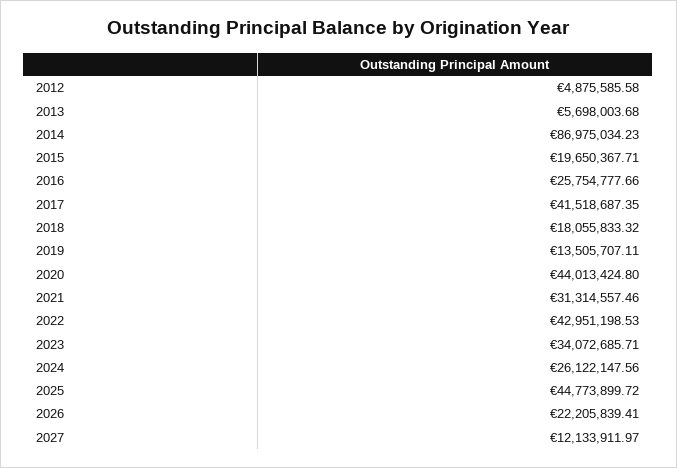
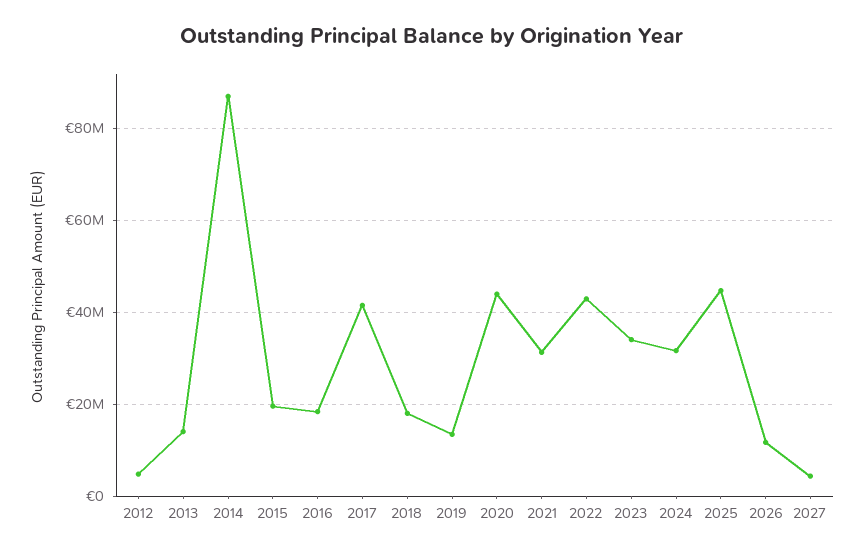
  {
    "2012": 4875585.58,
-   "2013": 5698003.68,
+   "2013": 14000000,
    "2014": 86975034.23,
    "2015": 19650367.71,
-   "2016": 25754777.66,
+   "2016": 18000000,
    "2017": 41518687.35,
    "2018": 18055833.32,
    "2019": 13505707.11,
    "2020": 44013424.8,
    "2021": 31314557.46,
    "2022": 42951198.53,
    "2023": 34072685.71,
-   "2024": 26122147.56,
+   "2024": 32000000,
    "2025": 44773899.72,
-   "2026": 22205839.41,
+   "2026": 12000000,
-   "2027": 12133911.97
+   "2027": 4000000
  }

